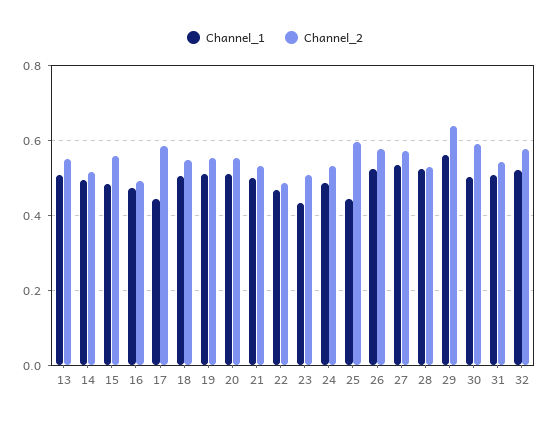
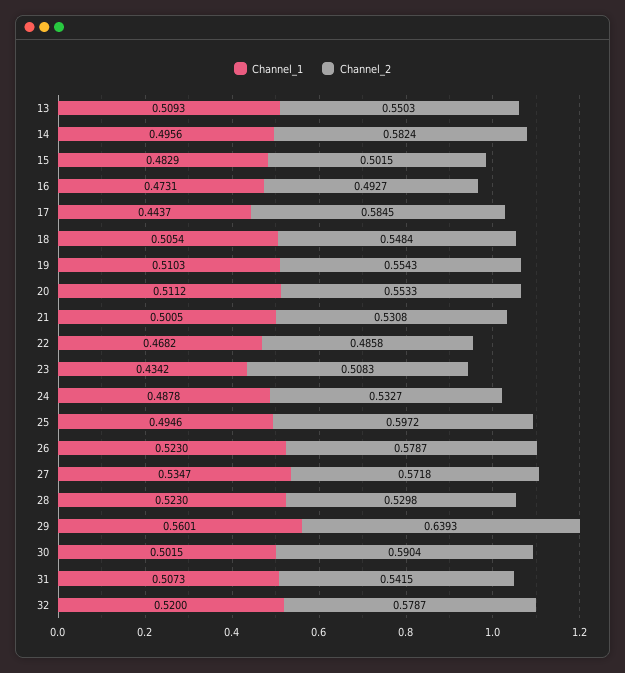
  {
    "Channel_1": {
      "13": 0.5093,
      "14": 0.4956,
      "15": 0.4829,
      "16": 0.4731,
      "17": 0.4437,
      "18": 0.5054,
      "19": 0.5103,
      "20": 0.5112,
      "21": 0.5005,
      "22": 0.4682,
      "23": 0.4342,
      "24": 0.4878,
-     "25": 0.44,
+     "25": 0.4946,
      "26": 0.523,
      "27": 0.5347,
      "28": 0.523,
      "29": 0.5601,
      "30": 0.5015,
      "31": 0.5073,
      "32": 0.52
    },
    "Channel_2": {
      "13": 0.5503,
-     "14": 0.52,
+     "14": 0.5824,
-     "15": 0.56,
+     "15": 0.5015,
      "16": 0.4927,
      "17": 0.5845,
      "18": 0.5484,
      "19": 0.5543,
      "20": 0.5533,
      "21": 0.5308,
      "22": 0.4858,
      "23": 0.5083,
      "24": 0.5327,
      "25": 0.5972,
      "26": 0.5787,
      "27": 0.5718,
      "28": 0.5298,
      "29": 0.6393,
      "30": 0.5904,
      "31": 0.5415,
      "32": 0.5787
    }
  }

